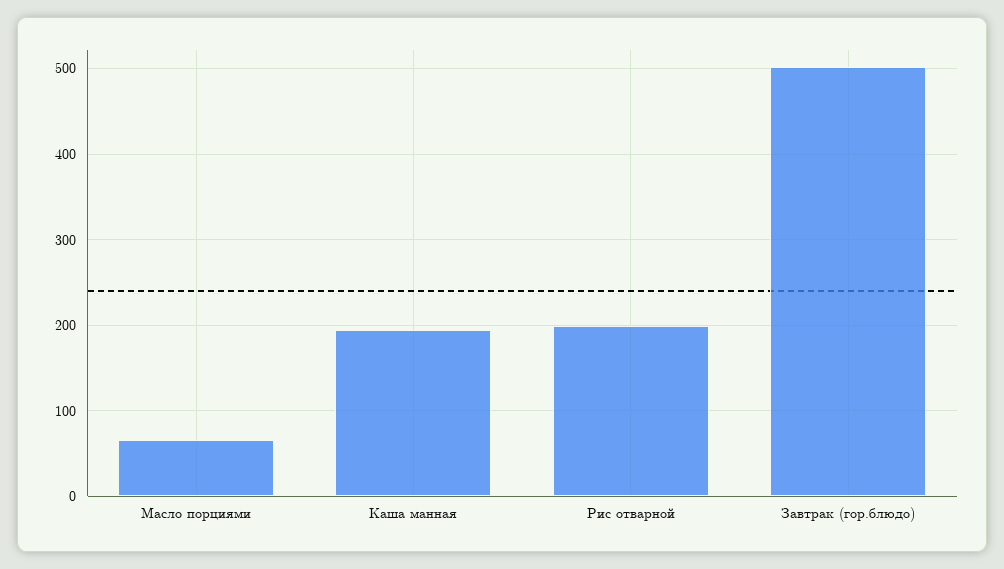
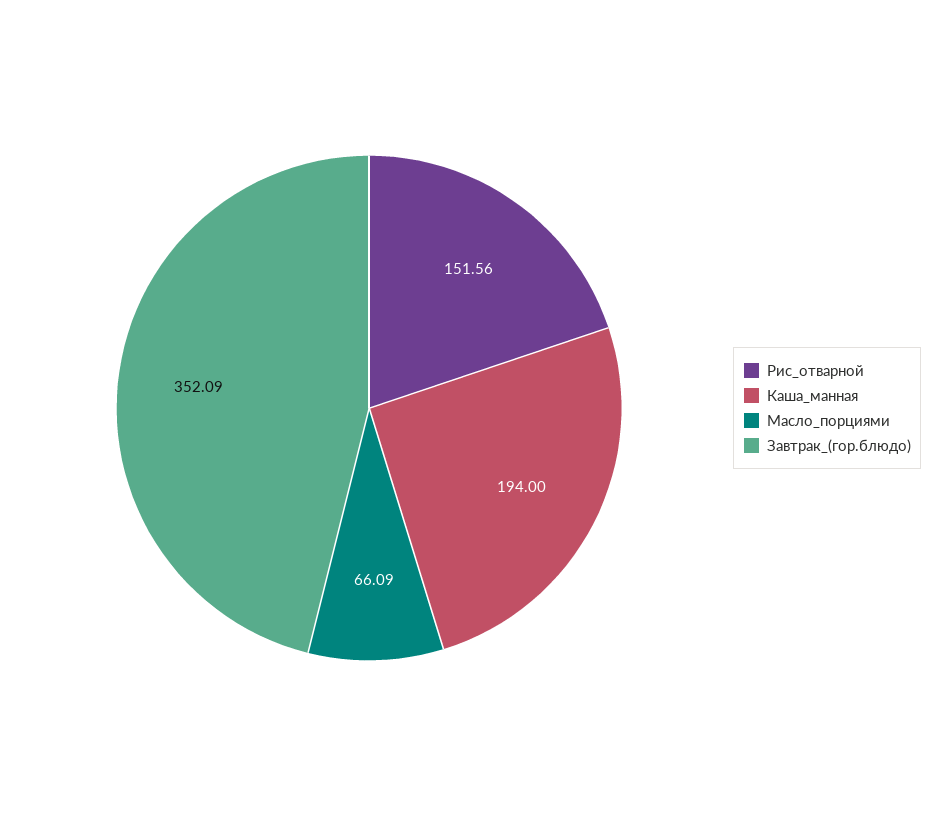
  {
    "Масло порциями": 66.09,
    "Каша манная": 194,
-   "Рис отварной": 200,
+   "Рис отварной": 151.56,
-   "Завтрак (гор.блюдо)": 500
+   "Завтрак (гор.блюдо)": 352.09
  }

